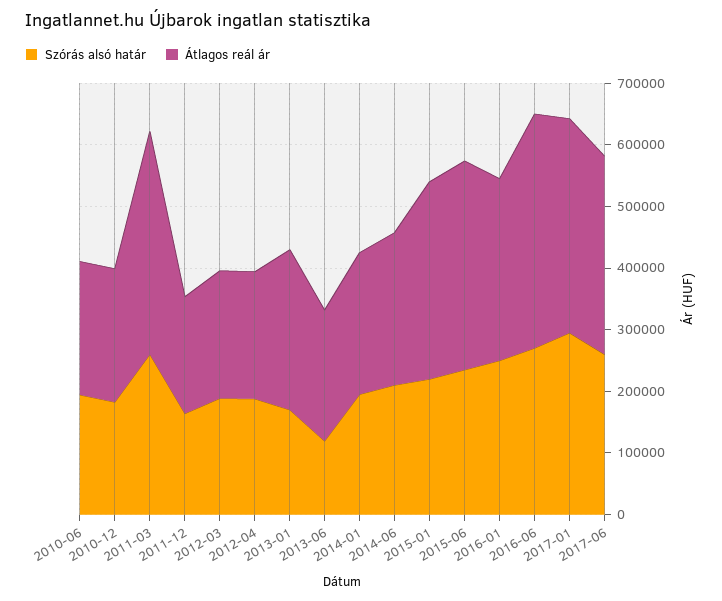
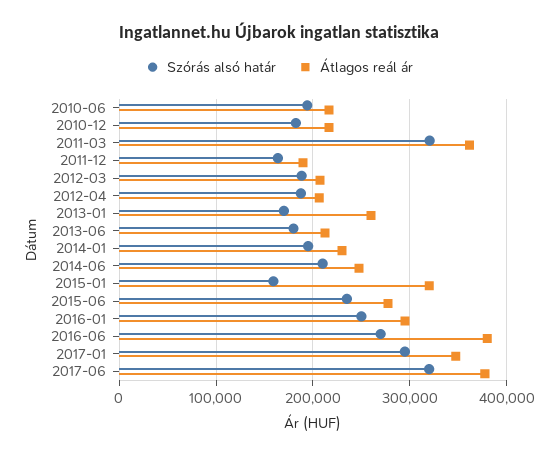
  {
    "Szórás alsó határ": {
      "2010-06": 190000,
      "2010-12": 180000,
-     "2011-03": 260000,
+     "2011-03": 320000,
      "2011-12": 160000,
      "2012-03": 190000,
      "2012-04": 190000,
      "2013-01": 170000,
-     "2013-06": 120000,
+     "2013-06": 180000,
      "2014-01": 200000,
      "2014-06": 210000,
-     "2015-01": 220000,
+     "2015-01": 160000,
      "2015-06": 240000,
      "2016-01": 250000,
      "2016-06": 270000,
      "2017-01": 300000,
-     "2017-06": 260000
+     "2017-06": 320000
    },
    "Átlagos reál ár": {
      "2010-06": 220000,
      "2010-12": 220000,
      "2011-03": 360000,
      "2011-12": 190000,
      "2012-03": 210000,
      "2012-04": 210000,
      "2013-01": 260000,
      "2013-06": 210000,
      "2014-01": 230000,
      "2014-06": 250000,
      "2015-01": 320000,
-     "2015-06": 340000,
+     "2015-06": 280000,
      "2016-01": 300000,
      "2016-06": 380000,
      "2017-01": 350000,
-     "2017-06": 320000
+     "2017-06": 380000
    }
  }

